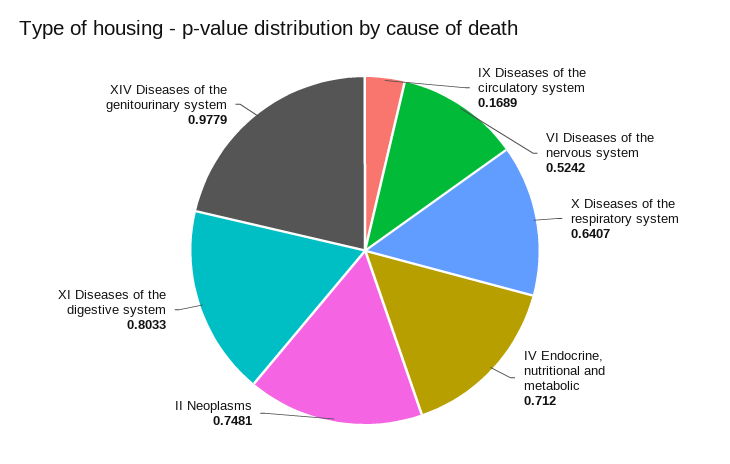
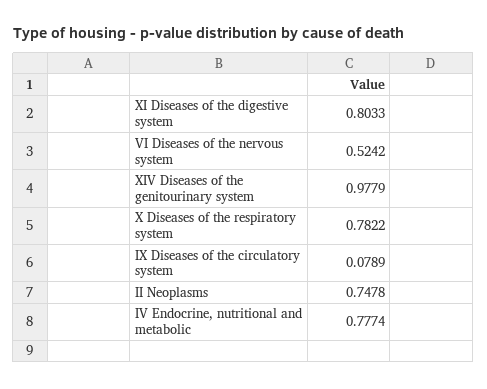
  {
-   "IX Diseases of the circulatory system": 0.1689,
+   "IX Diseases of the circulatory system": 0.0789,
    "VI Diseases of the nervous system": 0.5242,
-   "X Diseases of the respiratory system": 0.6407,
+   "X Diseases of the respiratory system": 0.7822,
-   "IV Endocrine, nutritional and metabolic": 0.712,
+   "IV Endocrine, nutritional and metabolic": 0.7774,
-   "II Neoplasms": 0.7481,
+   "II Neoplasms": 0.7478,
    "XI Diseases of the digestive system": 0.8033,
    "XIV Diseases of the genitourinary system": 0.9779
  }

